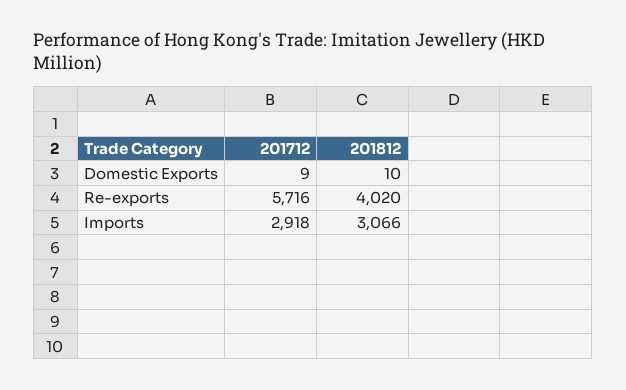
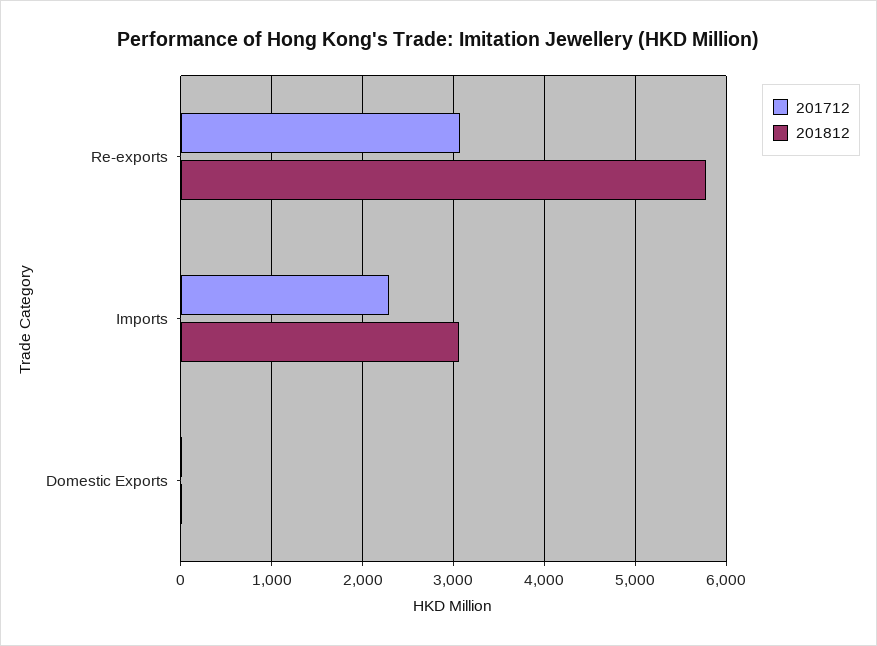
  {
    "201712": {
      "Domestic Exports": 9,
-     "Re-exports": 5716,
+     "Re-exports": 3100,
-     "Imports": 2918
+     "Imports": 2300
    },
    "201812": {
      "Domestic Exports": 10,
-     "Re-exports": 4020,
+     "Re-exports": 5800,
      "Imports": 3066
    }
  }

